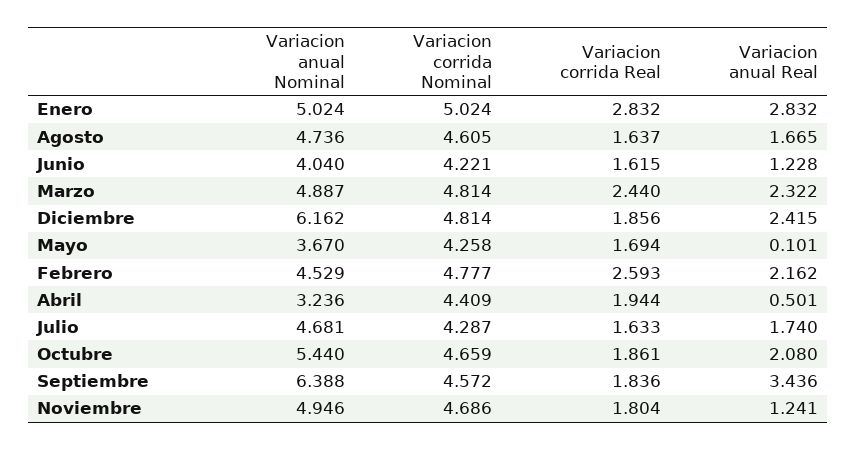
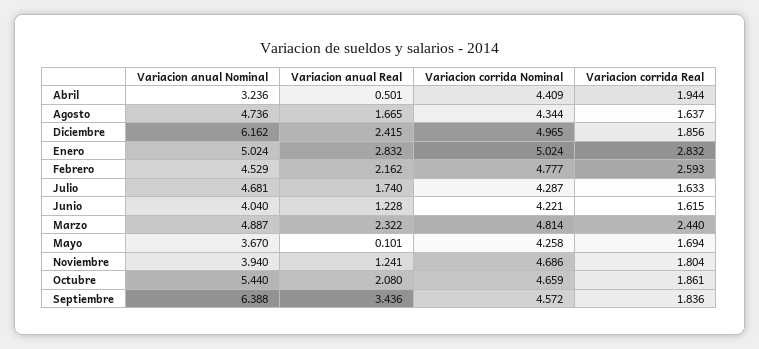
  {
    "Variacion anual Nominal": {
      "Enero": 5.024,
      "Agosto": 4.736,
      "Junio": 4.04,
      "Marzo": 4.887,
      "Diciembre": 6.162,
      "Mayo": 3.67,
      "Febrero": 4.529,
      "Abril": 3.236,
      "Julio": 4.681,
      "Octubre": 5.44,
      "Septiembre": 6.388,
-     "Noviembre": 4.946
+     "Noviembre": 3.94
    },
    "Variacion corrida Nominal": {
      "Enero": 5.024,
-     "Agosto": 4.605,
+     "Agosto": 4.344,
      "Junio": 4.221,
      "Marzo": 4.814,
-     "Diciembre": 4.814,
+     "Diciembre": 4.965,
      "Mayo": 4.258,
      "Febrero": 4.777,
      "Abril": 4.409,
      "Julio": 4.287,
      "Octubre": 4.659,
      "Septiembre": 4.572,
      "Noviembre": 4.686
    },
    "Variacion corrida Real": {
      "Enero": 2.832,
      "Agosto": 1.637,
      "Junio": 1.615,
      "Marzo": 2.44,
      "Diciembre": 1.856,
      "Mayo": 1.694,
      "Febrero": 2.593,
      "Abril": 1.944,
      "Julio": 1.633,
      "Octubre": 1.861,
      "Septiembre": 1.836,
      "Noviembre": 1.804
    },
    "Variacion anual Real": {
      "Enero": 2.832,
      "Agosto": 1.665,
      "Junio": 1.228,
      "Marzo": 2.322,
      "Diciembre": 2.415,
      "Mayo": 0.101,
      "Febrero": 2.162,
      "Abril": 0.501,
      "Julio": 1.74,
      "Octubre": 2.08,
      "Septiembre": 3.436,
      "Noviembre": 1.241
    }
  }

